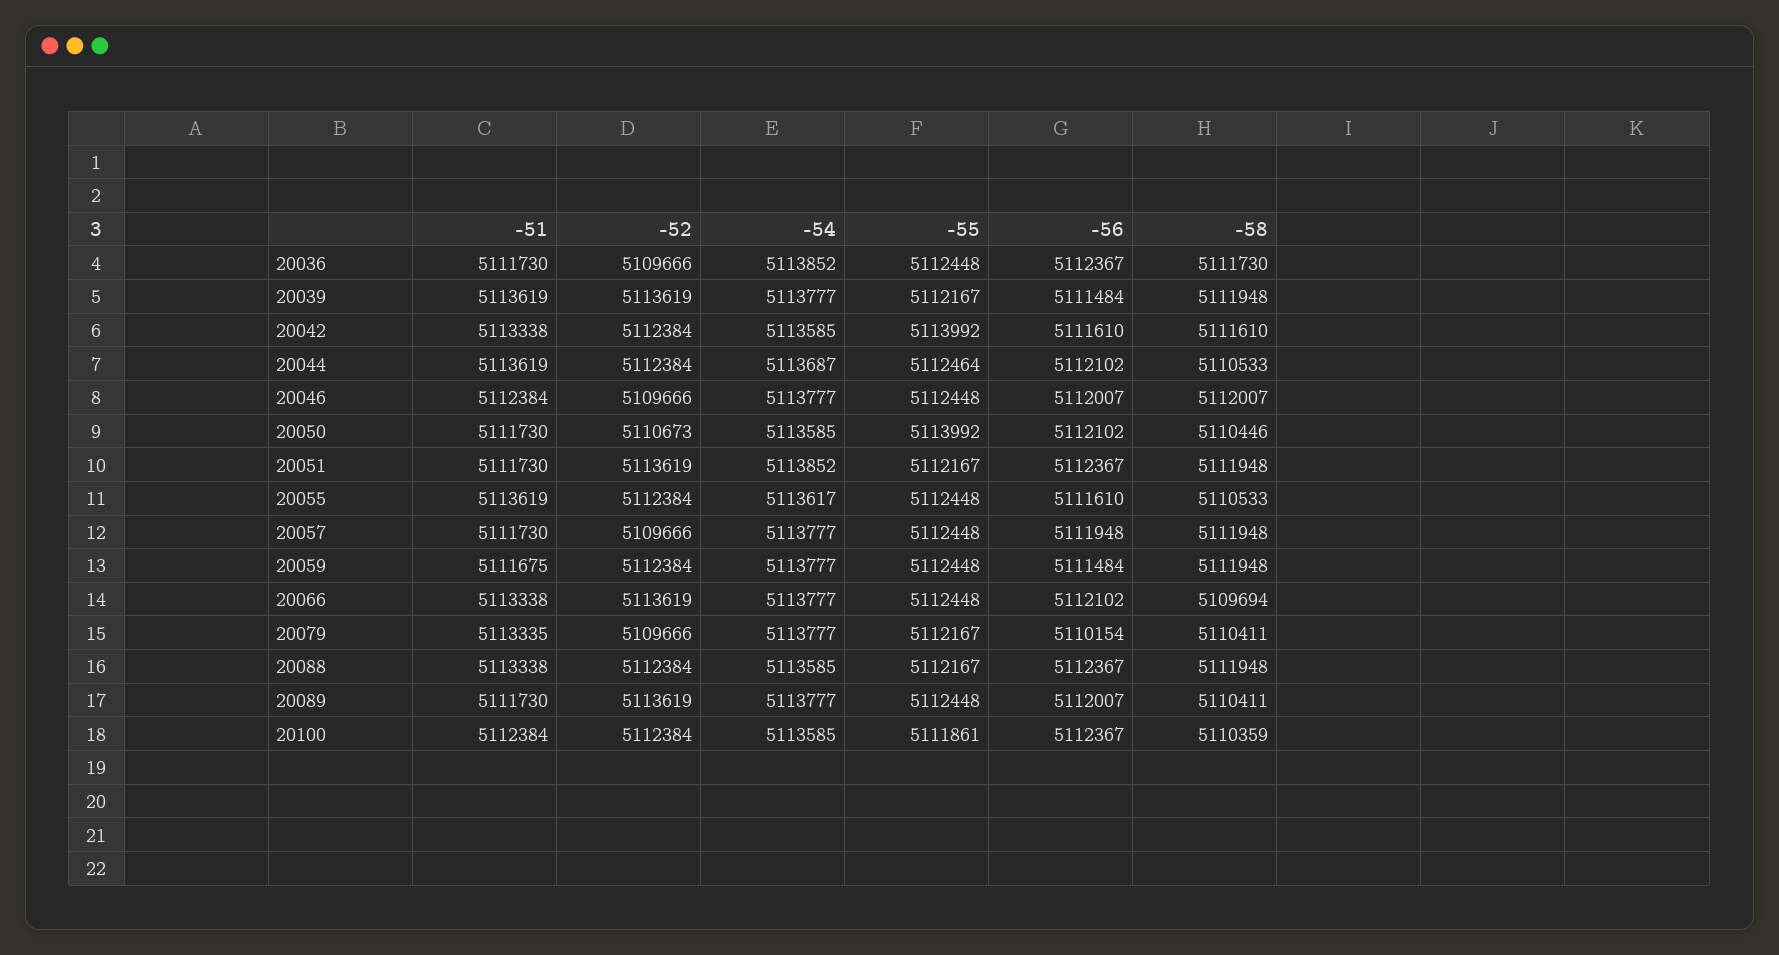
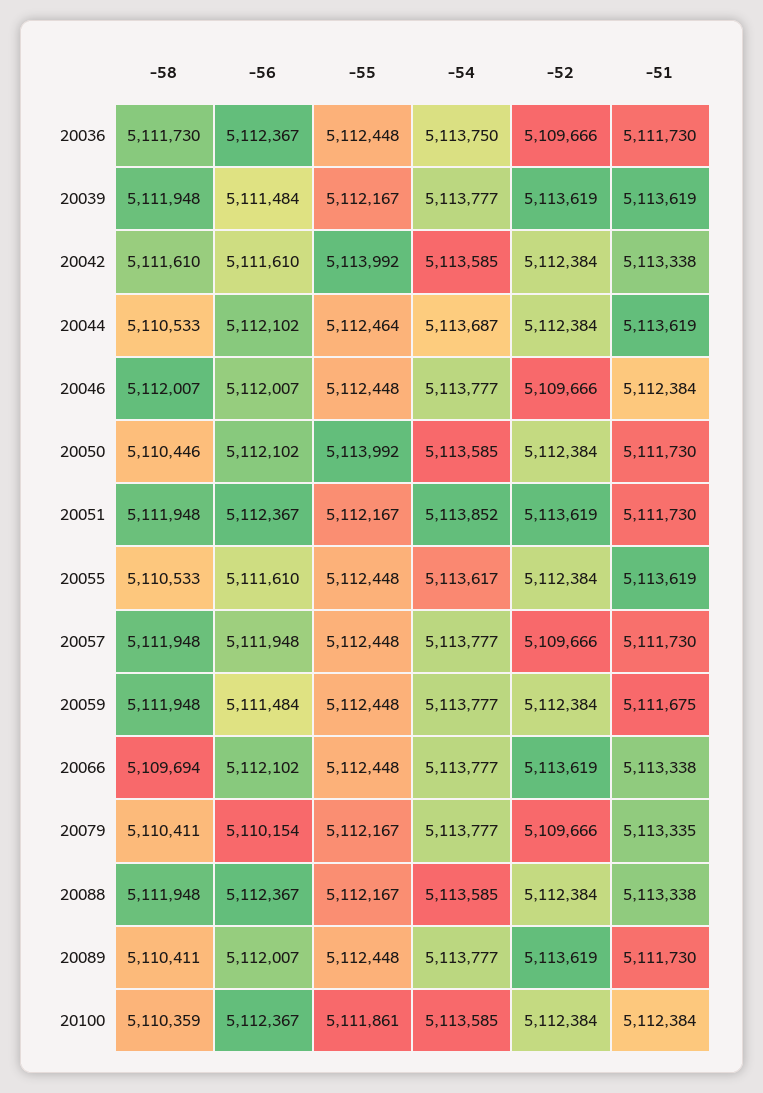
  {
    "-51": {
      "20036": 5111730,
      "20039": 5113619,
      "20042": 5113338,
      "20044": 5113619,
      "20046": 5112384,
      "20050": 5111730,
      "20051": 5111730,
      "20055": 5113619,
      "20057": 5111730,
      "20059": 5111675,
      "20066": 5113338,
      "20079": 5113335,
      "20088": 5113338,
      "20089": 5111730,
      "20100": 5112384
    },
    "-52": {
      "20036": 5109666,
      "20039": 5113619,
      "20042": 5112384,
      "20044": 5112384,
      "20046": 5109666,
-     "20050": 5110673,
+     "20050": 5112384,
      "20051": 5113619,
      "20055": 5112384,
      "20057": 5109666,
      "20059": 5112384,
      "20066": 5113619,
      "20079": 5109666,
      "20088": 5112384,
      "20089": 5113619,
      "20100": 5112384
    },
    "-54": {
-     "20036": 5113852,
+     "20036": 5113750,
      "20039": 5113777,
      "20042": 5113585,
      "20044": 5113687,
      "20046": 5113777,
      "20050": 5113585,
      "20051": 5113852,
      "20055": 5113617,
      "20057": 5113777,
      "20059": 5113777,
      "20066": 5113777,
      "20079": 5113777,
      "20088": 5113585,
      "20089": 5113777,
      "20100": 5113585
    },
    "-55": {
      "20036": 5112448,
      "20039": 5112167,
      "20042": 5113992,
      "20044": 5112464,
      "20046": 5112448,
      "20050": 5113992,
      "20051": 5112167,
      "20055": 5112448,
      "20057": 5112448,
      "20059": 5112448,
      "20066": 5112448,
      "20079": 5112167,
      "20088": 5112167,
      "20089": 5112448,
      "20100": 5111861
    },
    "-56": {
      "20036": 5112367,
      "20039": 5111484,
      "20042": 5111610,
      "20044": 5112102,
      "20046": 5112007,
      "20050": 5112102,
      "20051": 5112367,
      "20055": 5111610,
      "20057": 5111948,
      "20059": 5111484,
      "20066": 5112102,
      "20079": 5110154,
      "20088": 5112367,
      "20089": 5112007,
      "20100": 5112367
    },
    "-58": {
      "20036": 5111730,
      "20039": 5111948,
      "20042": 5111610,
      "20044": 5110533,
      "20046": 5112007,
      "20050": 5110446,
      "20051": 5111948,
      "20055": 5110533,
      "20057": 5111948,
      "20059": 5111948,
      "20066": 5109694,
      "20079": 5110411,
      "20088": 5111948,
      "20089": 5110411,
      "20100": 5110359
    }
  }

